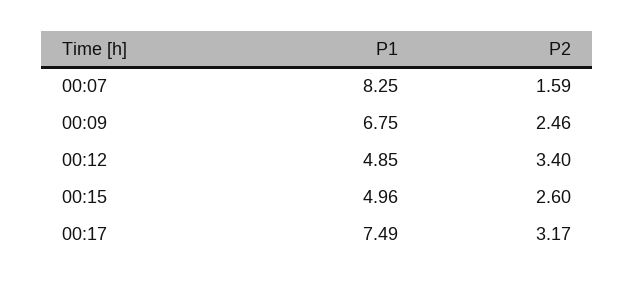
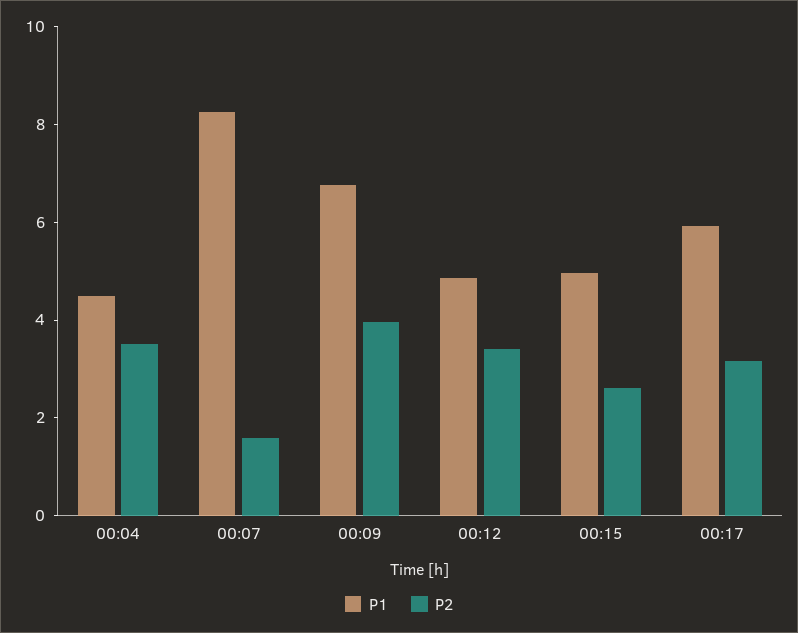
  {
    "P1": {
      "00:07": 8.25,
      "00:09": 6.75,
      "00:12": 4.85,
      "00:15": 4.96,
-     "00:17": 7.49
+     "00:17": 6,
+     "00:04": 4.5
    },
    "P2": {
      "00:07": 1.59,
-     "00:09": 2.46,
+     "00:09": 4,
      "00:12": 3.4,
      "00:15": 2.6,
-     "00:17": 3.17
+     "00:17": 3.17,
+     "00:04": 3.5
    }
  }

